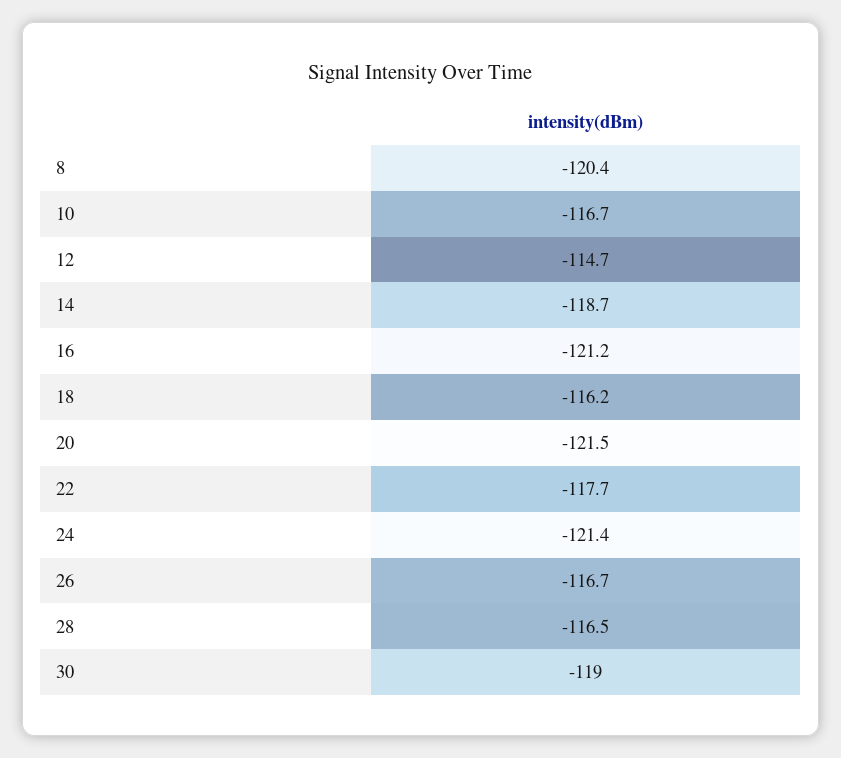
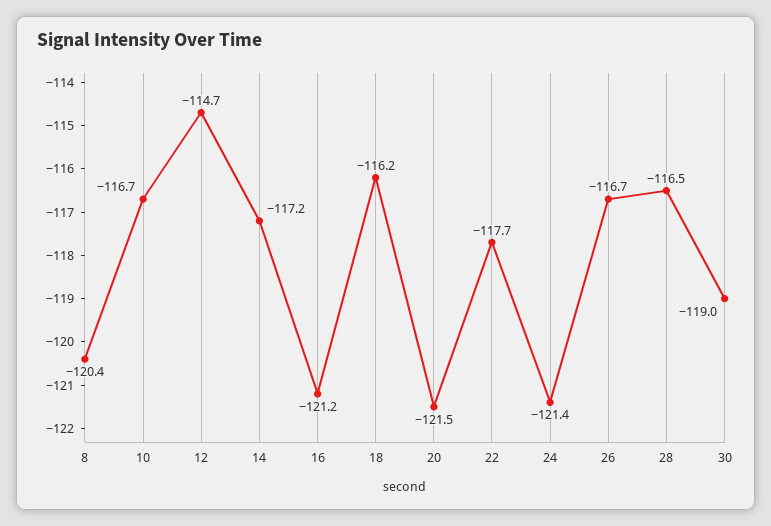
  {
    "8": -120.4,
    "10": -116.7,
    "12": -114.7,
-   "14": -118.7,
+   "14": -117.2,
    "16": -121.2,
    "18": -116.2,
    "20": -121.5,
    "22": -117.7,
    "24": -121.4,
    "26": -116.7,
    "28": -116.5,
    "30": -119
  }

